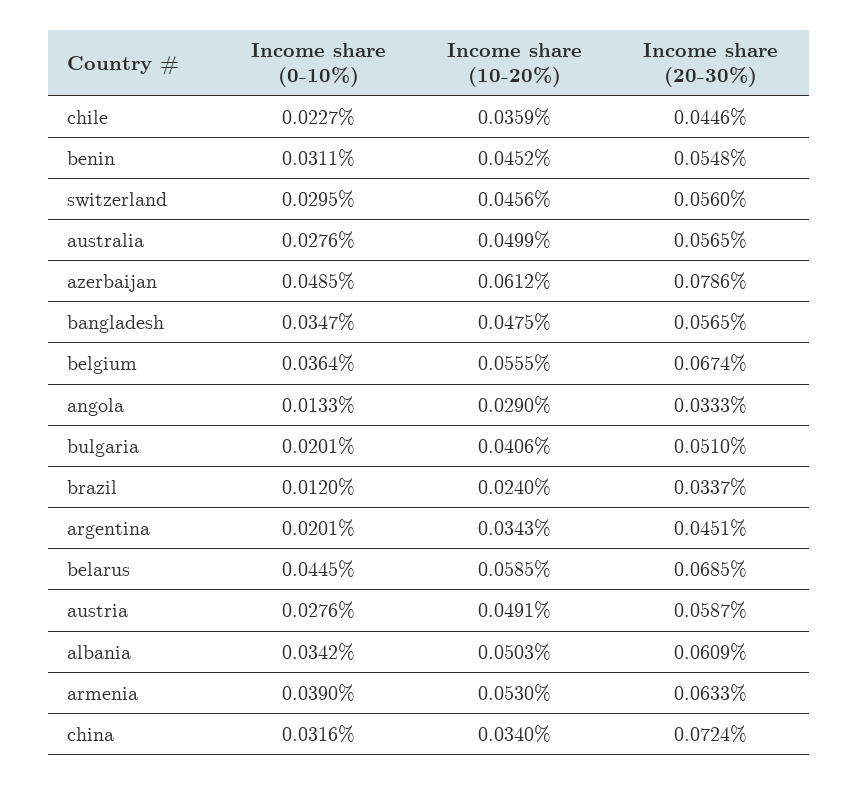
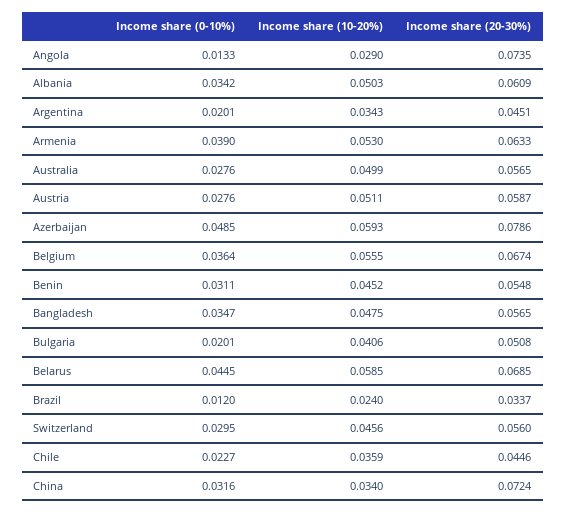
  {
    "Income share (0-10%)": {
      "chile": 0.0227,
      "benin": 0.0311,
      "switzerland": 0.0295,
      "australia": 0.0276,
      "azerbaijan": 0.0485,
      "bangladesh": 0.0347,
      "belgium": 0.0364,
      "angola": 0.0133,
      "bulgaria": 0.0201,
      "brazil": 0.012,
      "argentina": 0.0201,
      "belarus": 0.0445,
      "austria": 0.0276,
      "albania": 0.0342,
      "armenia": 0.039,
      "china": 0.0316
    },
    "Income share (10-20%)": {
      "chile": 0.0359,
      "benin": 0.0452,
      "switzerland": 0.0456,
      "australia": 0.0499,
-     "azerbaijan": 0.0612,
+     "azerbaijan": 0.0593,
      "bangladesh": 0.0475,
      "belgium": 0.0555,
      "angola": 0.029,
      "bulgaria": 0.0406,
      "brazil": 0.024,
      "argentina": 0.0343,
      "belarus": 0.0585,
-     "austria": 0.0491,
+     "austria": 0.0511,
      "albania": 0.0503,
      "armenia": 0.053,
      "china": 0.034
    },
    "Income share (20-30%)": {
      "chile": 0.0446,
      "benin": 0.0548,
      "switzerland": 0.056,
      "australia": 0.0565,
      "azerbaijan": 0.0786,
      "bangladesh": 0.0565,
      "belgium": 0.0674,
-     "angola": 0.0333,
+     "angola": 0.0735,
-     "bulgaria": 0.051,
+     "bulgaria": 0.0508,
      "brazil": 0.0337,
      "argentina": 0.0451,
      "belarus": 0.0685,
      "austria": 0.0587,
      "albania": 0.0609,
      "armenia": 0.0633,
      "china": 0.0724
    }
  }

